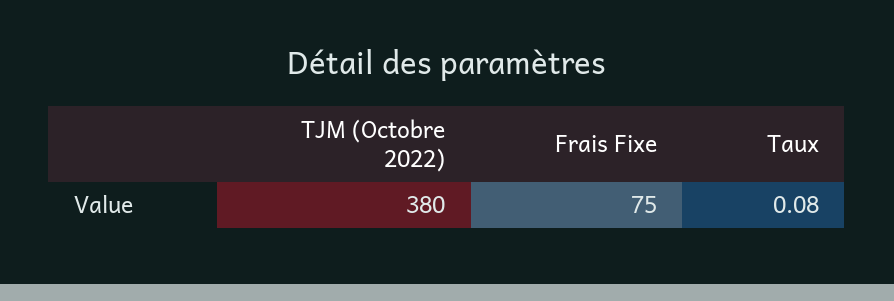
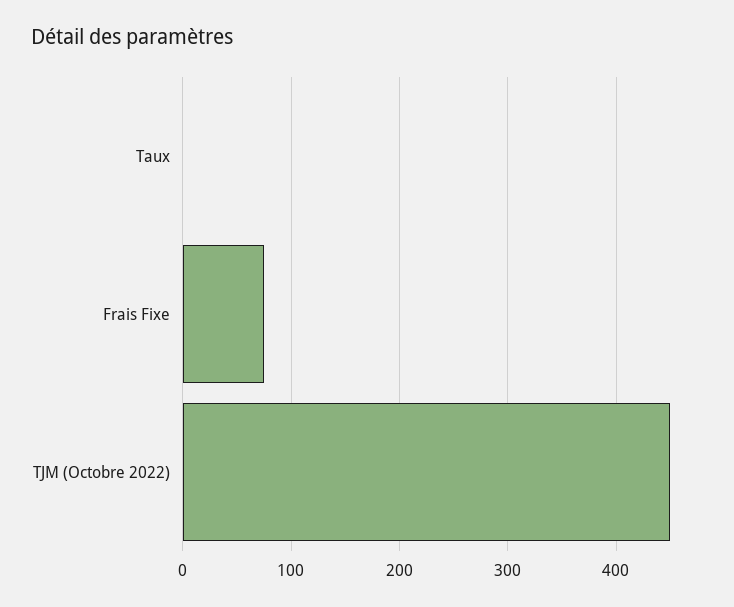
  {
-   "TJM (Octobre 2022)": 380,
+   "TJM (Octobre 2022)": 450,
    "Frais Fixe": 75,
    "Taux": 0.08
  }

